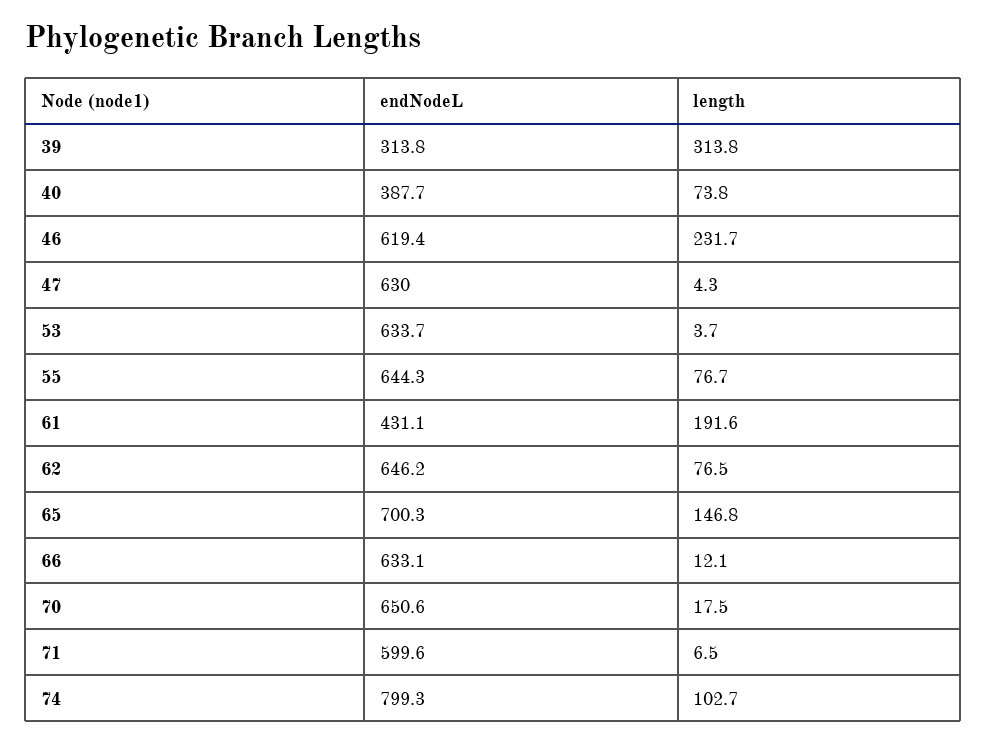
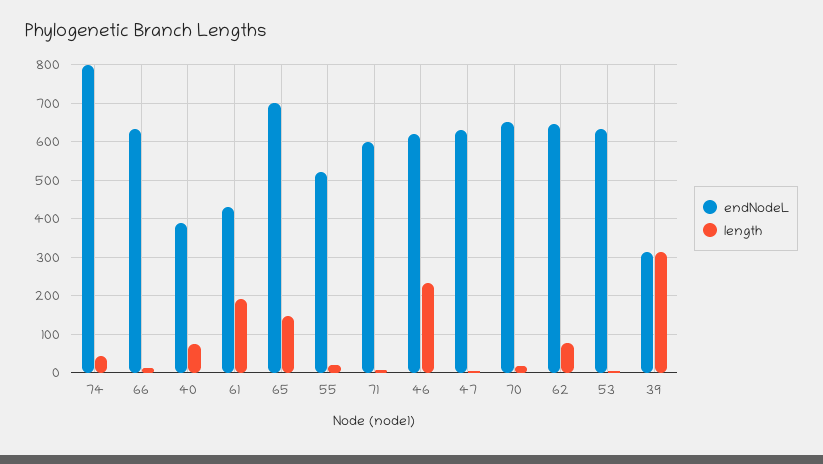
  {
    "endNodeL": {
      "39": 313.8,
      "40": 387.7,
      "46": 619.4,
      "47": 630,
      "53": 633.7,
-     "55": 644.3,
+     "55": 520,
      "61": 431.1,
      "62": 646.2,
      "65": 700.3,
      "66": 633.1,
      "70": 650.6,
      "71": 599.6,
      "74": 799.3
    },
    "length": {
      "39": 313.8,
      "40": 73.8,
      "46": 231.7,
      "47": 4.3,
      "53": 3.7,
-     "55": 76.7,
+     "55": 20,
      "61": 191.6,
      "62": 76.5,
      "65": 146.8,
      "66": 12.1,
      "70": 17.5,
      "71": 6.5,
-     "74": 102.7
+     "74": 40
    }
  }

